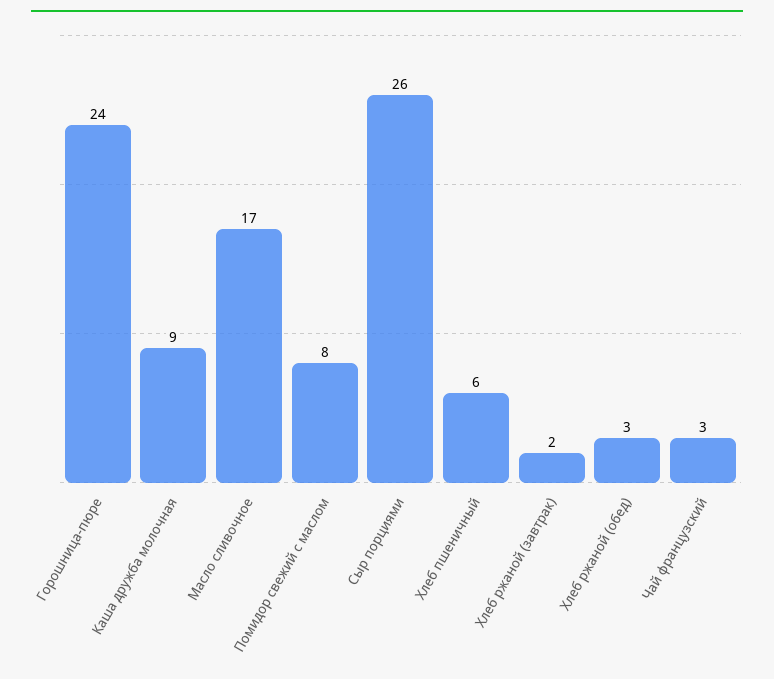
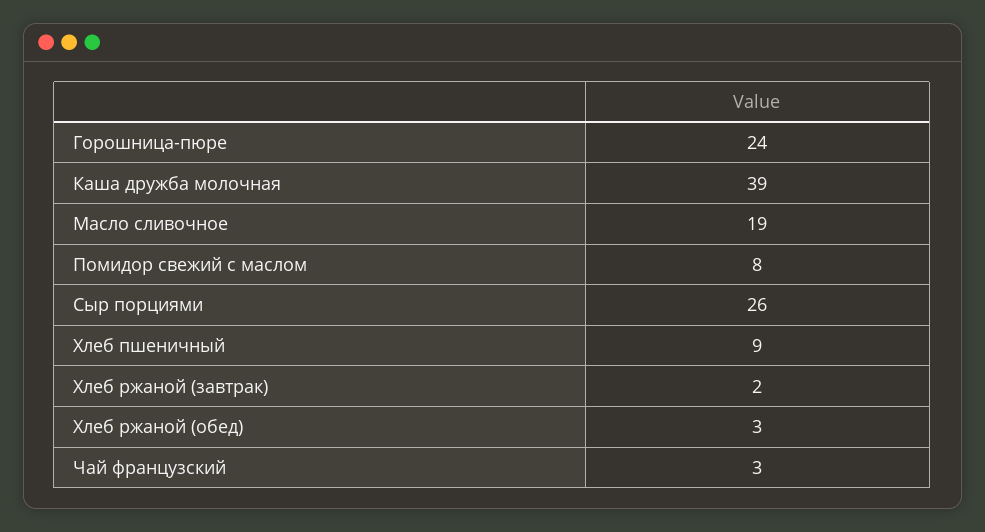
  {
    "Горошница-пюре": 24,
-   "Каша дружба молочная": 9,
+   "Каша дружба молочная": 39,
-   "Масло сливочное": 17,
+   "Масло сливочное": 19,
    "Помидор свежий с маслом": 8,
    "Сыр порциями": 26,
-   "Хлеб пшеничный": 6,
+   "Хлеб пшеничный": 9,
    "Хлеб ржаной (завтрак)": 2,
    "Хлеб ржаной (обед)": 3,
    "Чай французский": 3
  }

